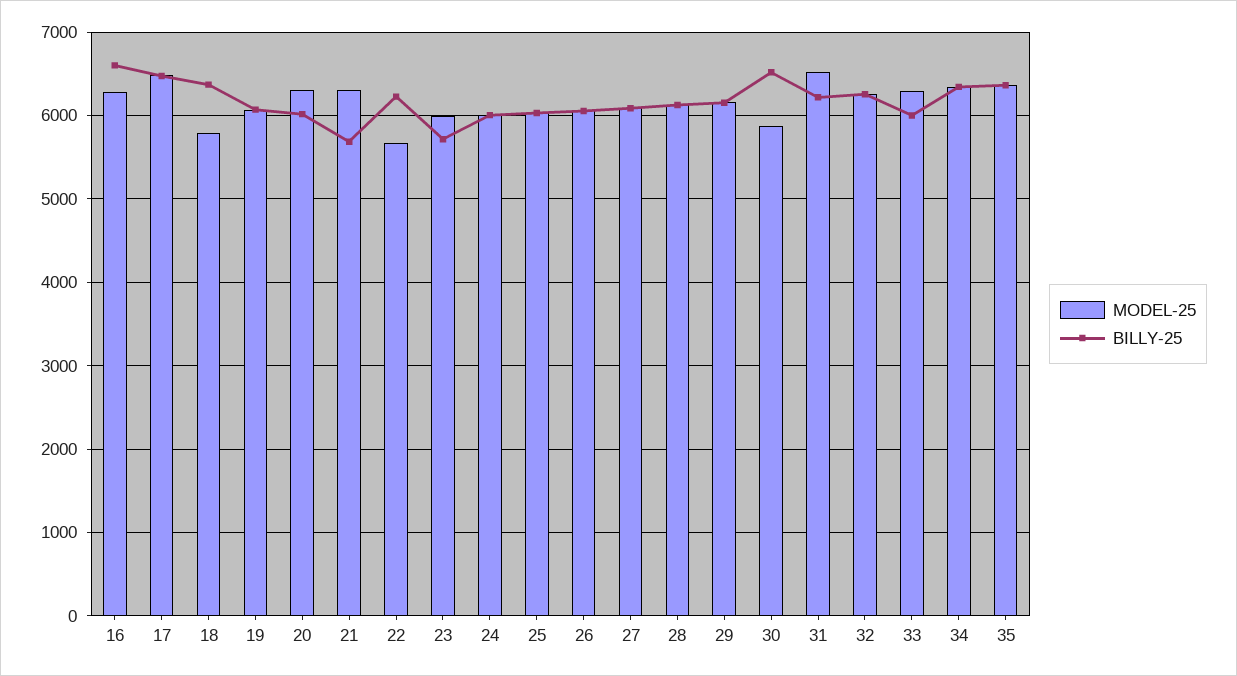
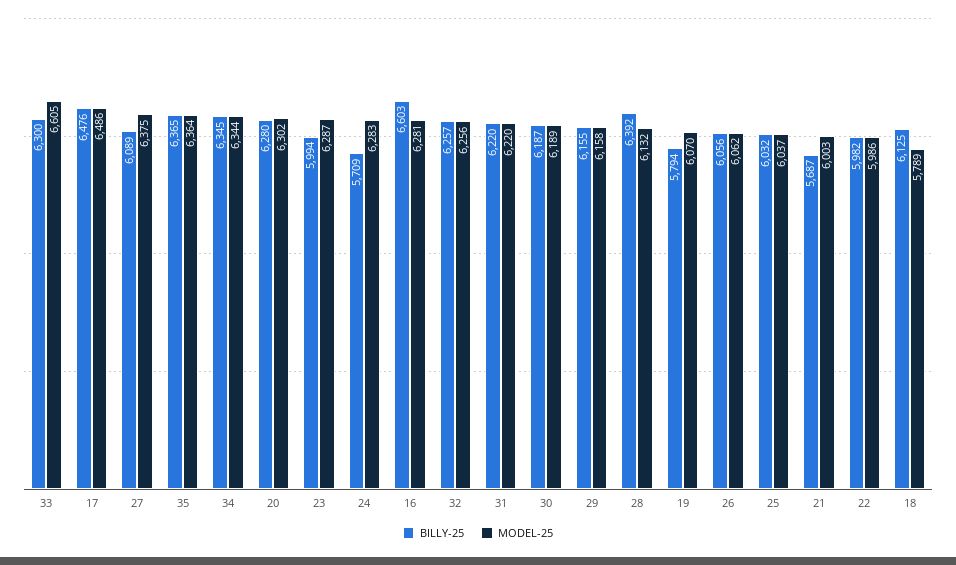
  {
    "MODEL-25": {
      "16": 6281,
      "17": 6486,
      "18": 5789,
      "19": 6070,
      "20": 6302,
-     "21": 6300,
+     "21": 6003,
-     "22": 5700,
+     "22": 5986,
-     "23": 6000,
+     "23": 6287,
-     "24": 6000,
+     "24": 6283,
      "25": 6037,
      "26": 6062,
-     "27": 6100,
+     "27": 6375,
      "28": 6132,
      "29": 6158,
-     "30": 5900,
+     "30": 6189,
-     "31": 6500,
+     "31": 6220,
      "32": 6256,
-     "33": 6300,
+     "33": 6605,
      "34": 6344,
      "35": 6364
    },
    "BILLY-25": {
      "16": 6603,
      "17": 6476,
-     "18": 6400,
+     "18": 6125,
-     "19": 6100,
+     "19": 5794,
-     "20": 6000,
+     "20": 6280,
      "21": 5687,
-     "22": 6200,
+     "22": 5982,
-     "23": 5700,
+     "23": 5994,
-     "24": 6000,
+     "24": 5709,
      "25": 6032,
      "26": 6056,
      "27": 6089,
-     "28": 6100,
+     "28": 6392,
      "29": 6155,
-     "30": 6500,
+     "30": 6187,
      "31": 6220,
      "32": 6257,
-     "33": 6000,
+     "33": 6300,
      "34": 6345,
      "35": 6365
    }
  }

